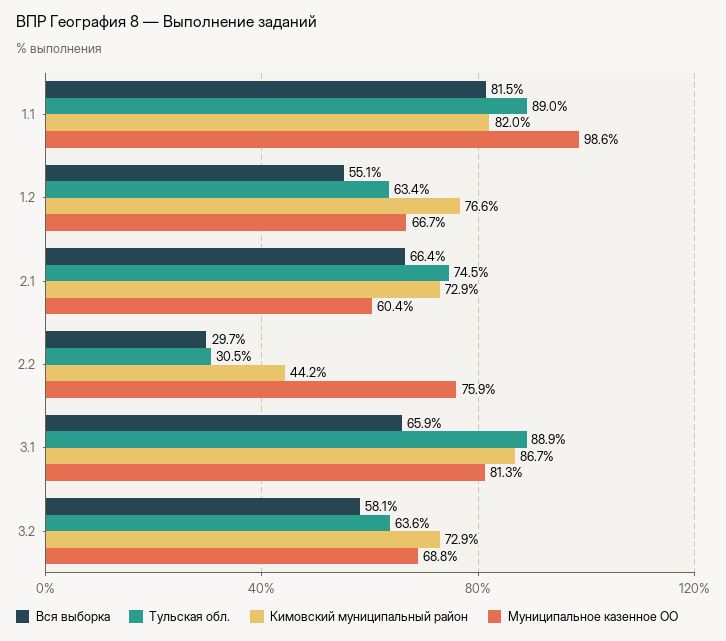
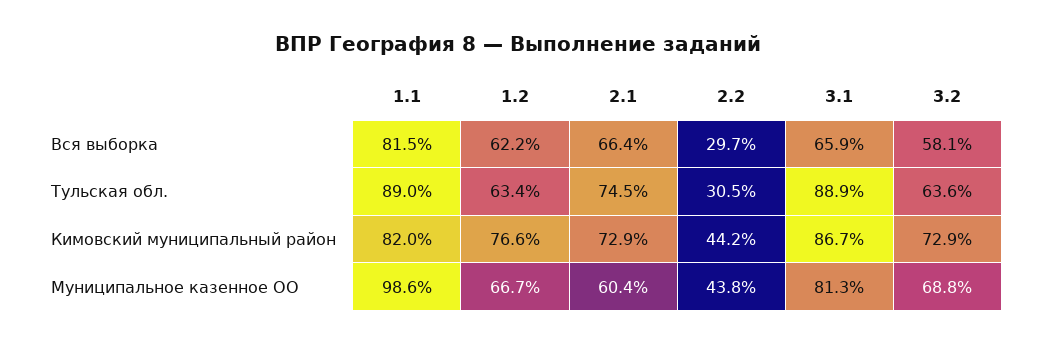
  {
    "Вся выборка": {
      "1.1": 81.5,
-     "1.2": 55.1,
+     "1.2": 62.2,
      "2.1": 66.4,
      "2.2": 29.7,
      "3.1": 65.9,
      "3.2": 58.1
    },
    "Тульская обл.": {
      "1.1": 89,
      "1.2": 63.4,
      "2.1": 74.5,
      "2.2": 30.5,
      "3.1": 88.9,
      "3.2": 63.6
    },
    "Кимовский муниципальный район": {
      "1.1": 82,
      "1.2": 76.6,
      "2.1": 72.9,
      "2.2": 44.2,
      "3.1": 86.7,
      "3.2": 72.9
    },
    "Муниципальное казенное ОО": {
      "1.1": 98.6,
      "1.2": 66.7,
      "2.1": 60.4,
-     "2.2": 75.9,
+     "2.2": 43.8,
      "3.1": 81.3,
      "3.2": 68.8
    }
  }

